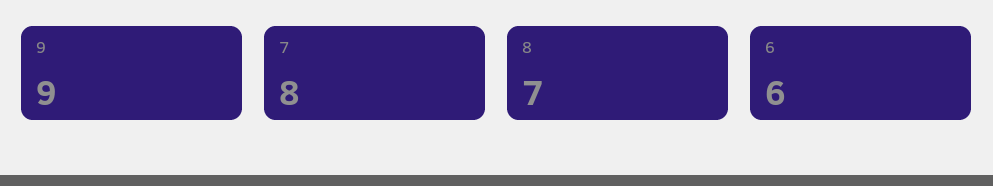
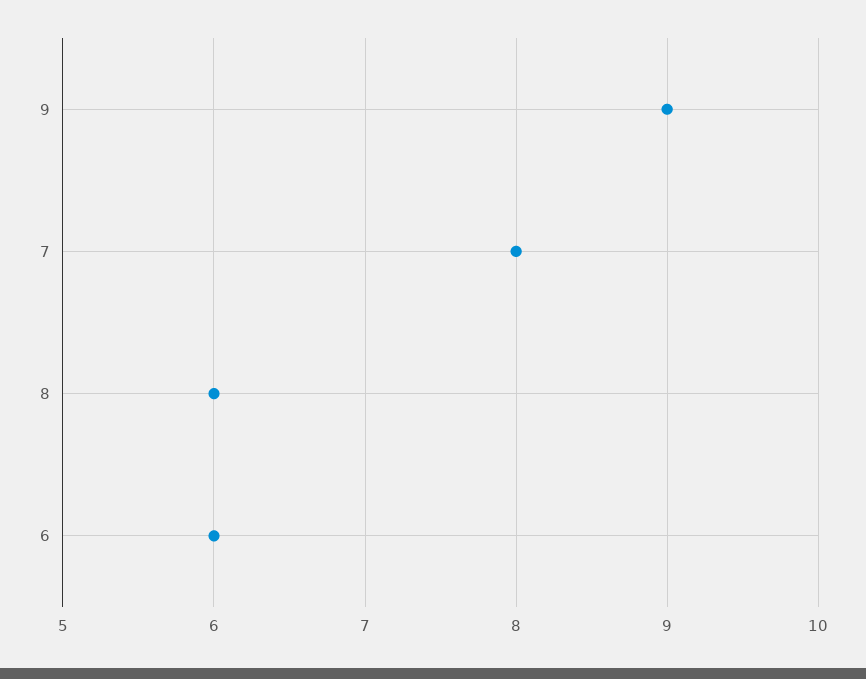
  {
    "9": 9,
    "7": 8,
-   "8": 7,
+   "8": 6,
    "6": 6
  }

